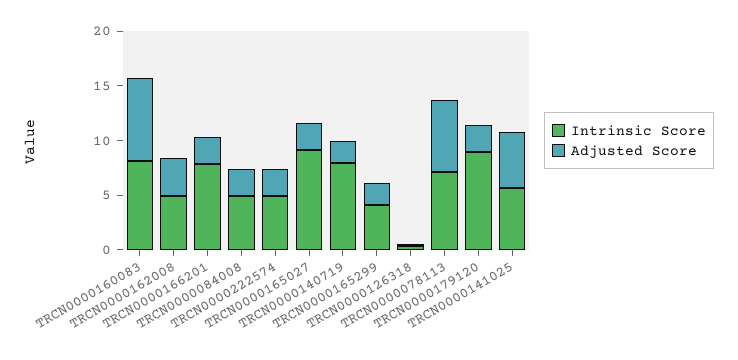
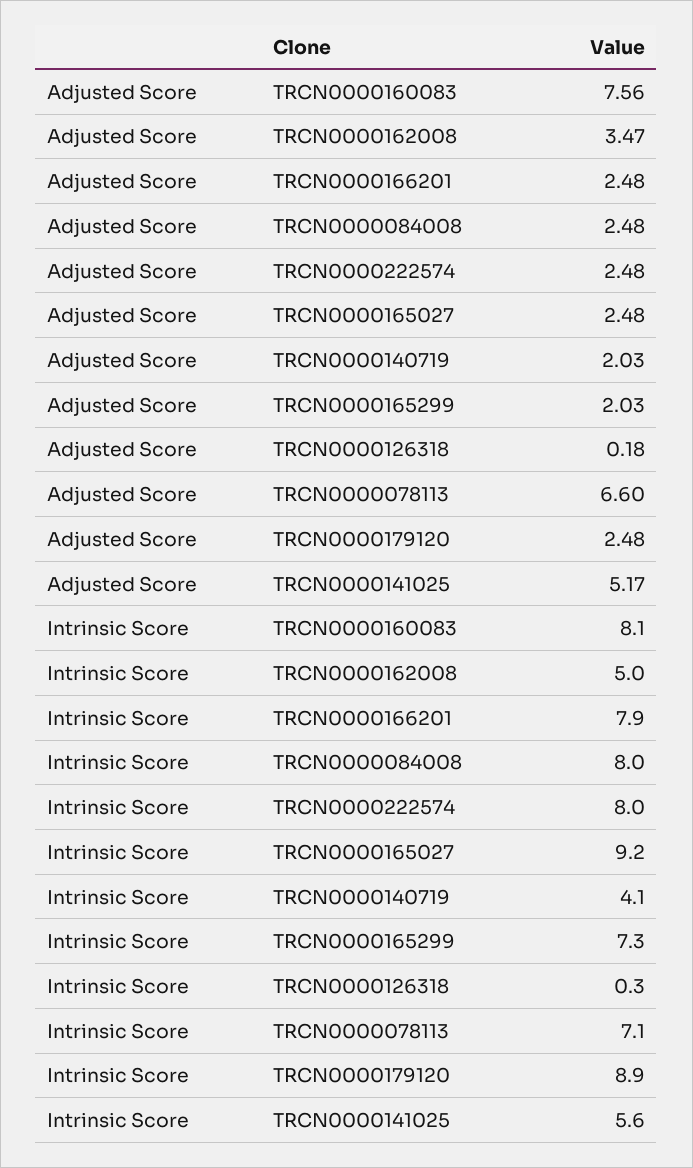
  {
    "Intrinsic Score": {
      "TRCN0000160083": 8.1,
      "TRCN0000162008": 5,
      "TRCN0000166201": 7.9,
-     "TRCN0000084008": 5,
+     "TRCN0000084008": 8,
-     "TRCN0000222574": 5,
+     "TRCN0000222574": 8,
      "TRCN0000165027": 9.2,
-     "TRCN0000140719": 8,
+     "TRCN0000140719": 4.1,
-     "TRCN0000165299": 4,
+     "TRCN0000165299": 7.3,
      "TRCN0000126318": 0.3,
      "TRCN0000078113": 7.1,
      "TRCN0000179120": 8.9,
      "TRCN0000141025": 5.6
    },
    "Adjusted Score": {
      "TRCN0000160083": 7.56,
      "TRCN0000162008": 3.47,
      "TRCN0000166201": 2.48,
      "TRCN0000084008": 2.48,
      "TRCN0000222574": 2.48,
      "TRCN0000165027": 2.48,
      "TRCN0000140719": 2.03,
      "TRCN0000165299": 2.03,
      "TRCN0000126318": 0.18,
      "TRCN0000078113": 6.6,
      "TRCN0000179120": 2.48,
      "TRCN0000141025": 5.17
    }
  }

